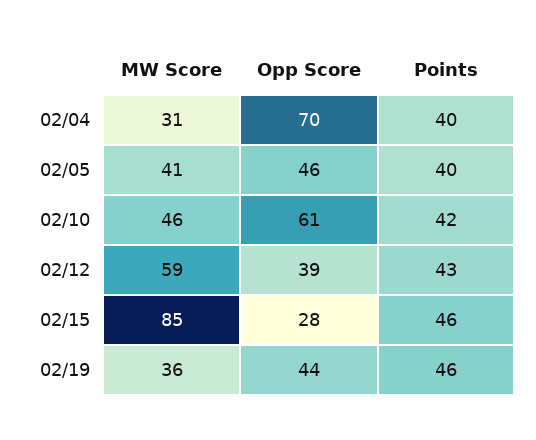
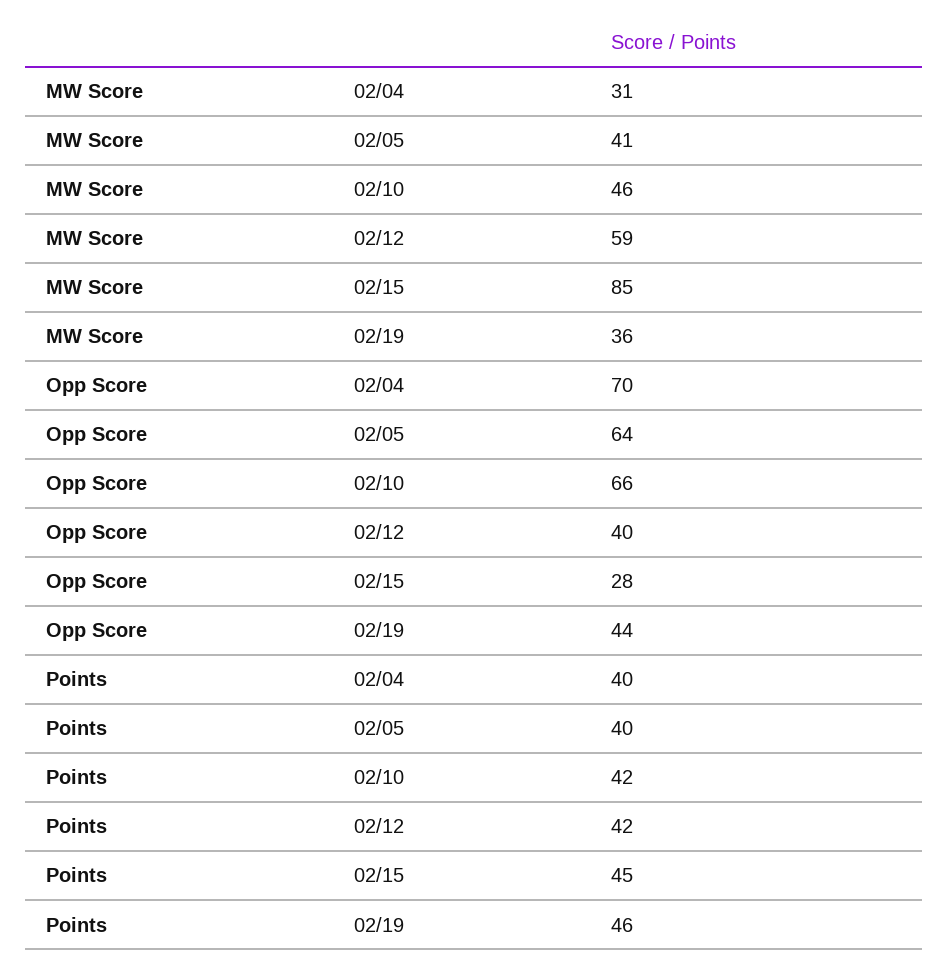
  {
    "MW Score": {
      "02/04": 31,
      "02/05": 41,
      "02/10": 46,
      "02/12": 59,
      "02/15": 85,
      "02/19": 36
    },
    "Opp Score": {
      "02/04": 70,
-     "02/05": 46,
+     "02/05": 64,
-     "02/10": 61,
+     "02/10": 66,
-     "02/12": 39,
+     "02/12": 40,
      "02/15": 28,
      "02/19": 44
    },
    "Points": {
      "02/04": 40,
      "02/05": 40,
      "02/10": 42,
-     "02/12": 43,
+     "02/12": 42,
-     "02/15": 46,
+     "02/15": 45,
      "02/19": 46
    }
  }

